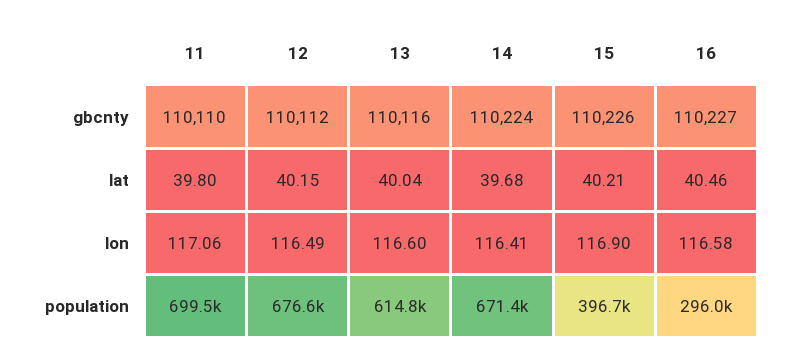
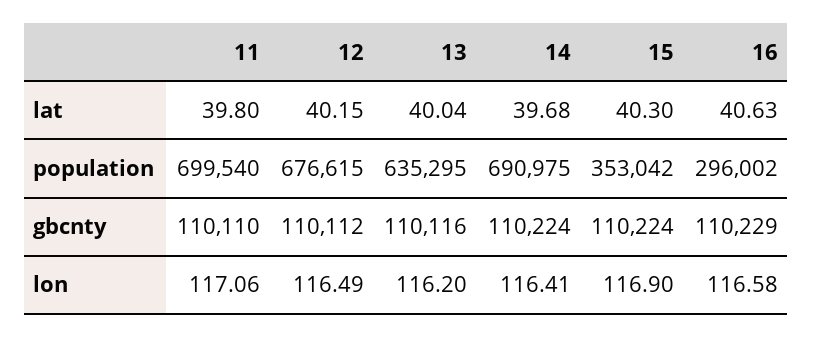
  {
    "11": {
      "gbcnty": 110110,
      "lat": 39.8,
      "lon": 117.06,
      "population": 699540
    },
    "12": {
      "gbcnty": 110112,
      "lat": 40.15,
      "lon": 116.49,
      "population": 676615
    },
    "13": {
      "gbcnty": 110116,
      "lat": 40.04,
-     "lon": 116.6,
+     "lon": 116.2,
-     "population": 614800
+     "population": 635295
    },
    "14": {
      "gbcnty": 110224,
      "lat": 39.68,
      "lon": 116.41,
-     "population": 671400
+     "population": 690975
    },
    "15": {
-     "gbcnty": 110226,
+     "gbcnty": 110224,
-     "lat": 40.21,
+     "lat": 40.3,
      "lon": 116.9,
-     "population": 396700
+     "population": 353042
    },
    "16": {
-     "gbcnty": 110227,
+     "gbcnty": 110229,
-     "lat": 40.46,
+     "lat": 40.63,
      "lon": 116.58,
      "population": 296002
    }
  }

